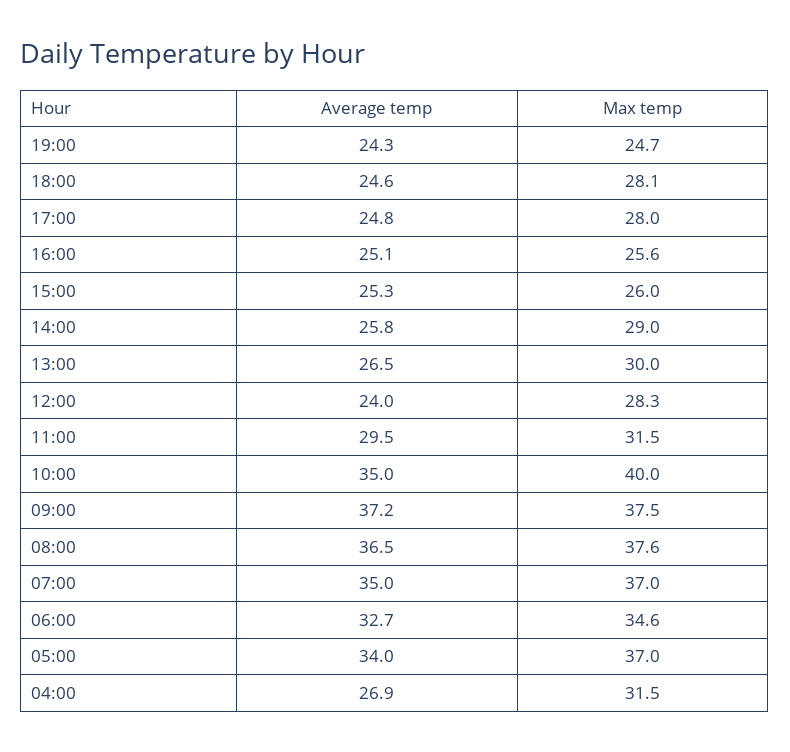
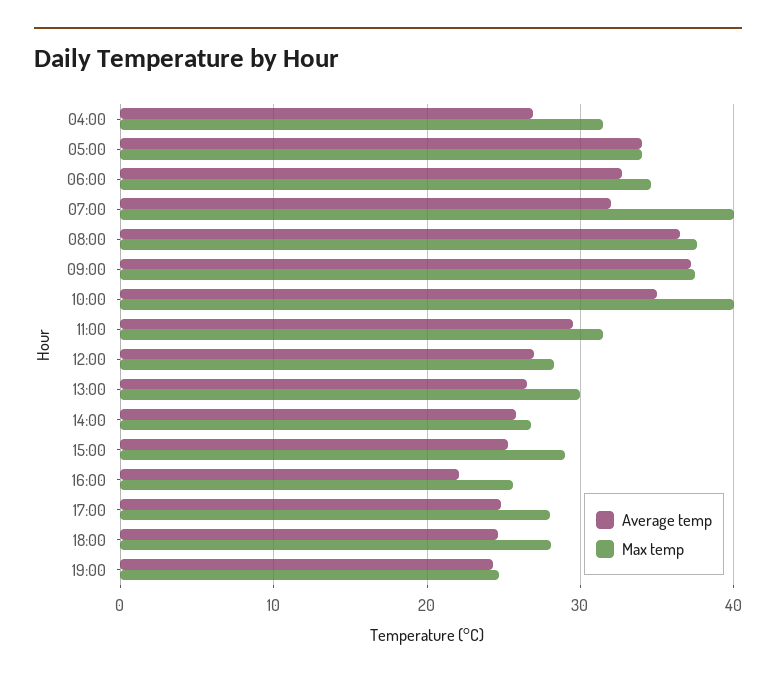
  {
    "Average temp": {
      "19:00": 24.3,
      "18:00": 24.6,
      "17:00": 24.8,
-     "16:00": 25.1,
+     "16:00": 22,
      "15:00": 25.3,
      "14:00": 25.8,
      "13:00": 26.5,
-     "12:00": 24,
+     "12:00": 27,
      "11:00": 29.5,
      "10:00": 35,
      "09:00": 37.2,
      "08:00": 36.5,
-     "07:00": 35,
+     "07:00": 32,
      "06:00": 32.7,
      "05:00": 34,
      "04:00": 26.9
    },
    "Max temp": {
      "19:00": 24.7,
      "18:00": 28.1,
      "17:00": 28,
      "16:00": 25.6,
-     "15:00": 26,
+     "15:00": 29,
-     "14:00": 29,
+     "14:00": 27,
      "13:00": 30,
      "12:00": 28.3,
      "11:00": 31.5,
      "10:00": 40,
      "09:00": 37.5,
      "08:00": 37.6,
-     "07:00": 37,
+     "07:00": 40,
      "06:00": 34.6,
-     "05:00": 37,
+     "05:00": 34,
      "04:00": 31.5
    }
  }

